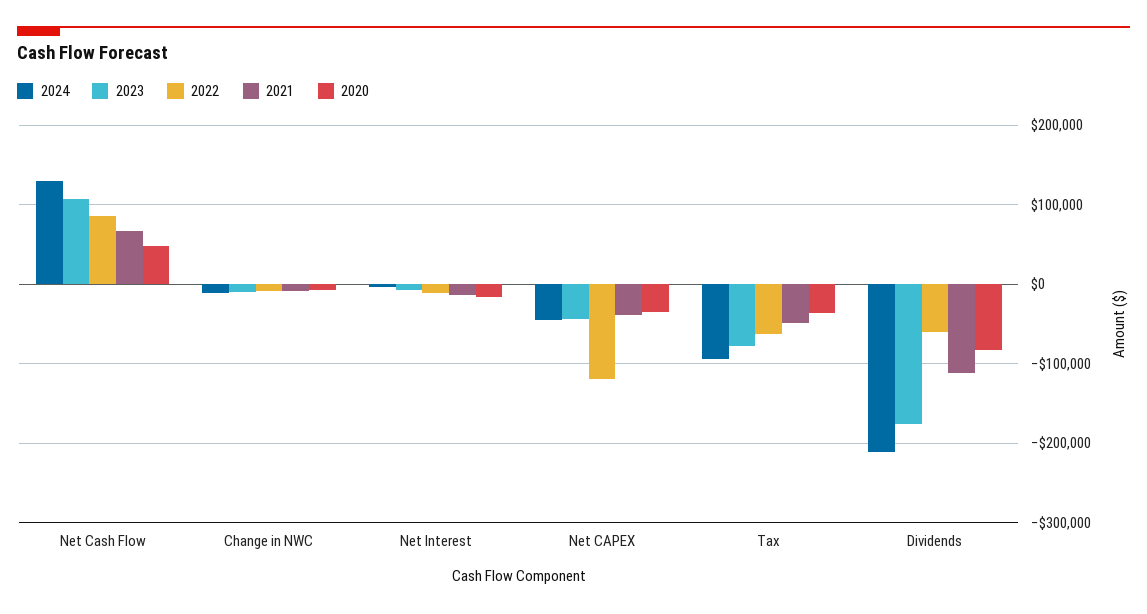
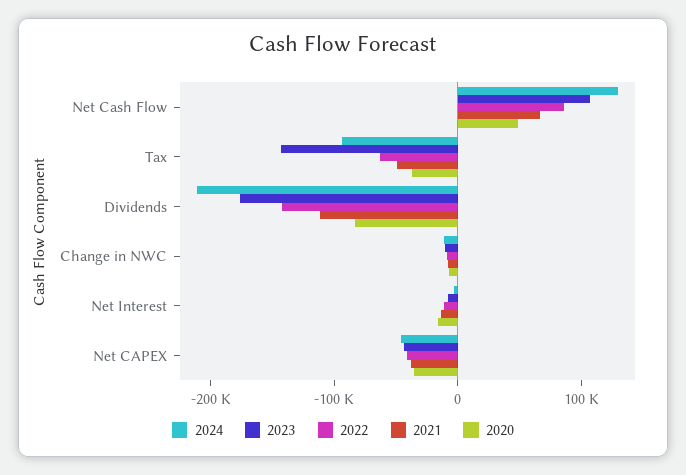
  {
    "2024": {
      "Net Cash Flow": 130000,
      "Change in NWC": -10000,
      "Net Interest": 0,
      "Net CAPEX": -50000,
      "Tax": -90000,
      "Dividends": -210000
    },
    "2023": {
      "Net Cash Flow": 110000,
      "Change in NWC": -10000,
      "Net Interest": -10000,
      "Net CAPEX": -40000,
-     "Tax": -80000,
+     "Tax": -140000,
      "Dividends": -180000
    },
    "2022": {
      "Net Cash Flow": 90000,
      "Change in NWC": -10000,
      "Net Interest": -10000,
-     "Net CAPEX": -120000,
+     "Net CAPEX": -40000,
      "Tax": -60000,
-     "Dividends": -60000
+     "Dividends": -140000
    },
    "2021": {
      "Net Cash Flow": 70000,
      "Change in NWC": -10000,
      "Net Interest": -10000,
      "Net CAPEX": -40000,
      "Tax": -50000,
      "Dividends": -110000
    },
    "2020": {
      "Net Cash Flow": 50000,
      "Change in NWC": -10000,
      "Net Interest": -20000,
      "Net CAPEX": -40000,
      "Tax": -40000,
      "Dividends": -80000
    }
  }

